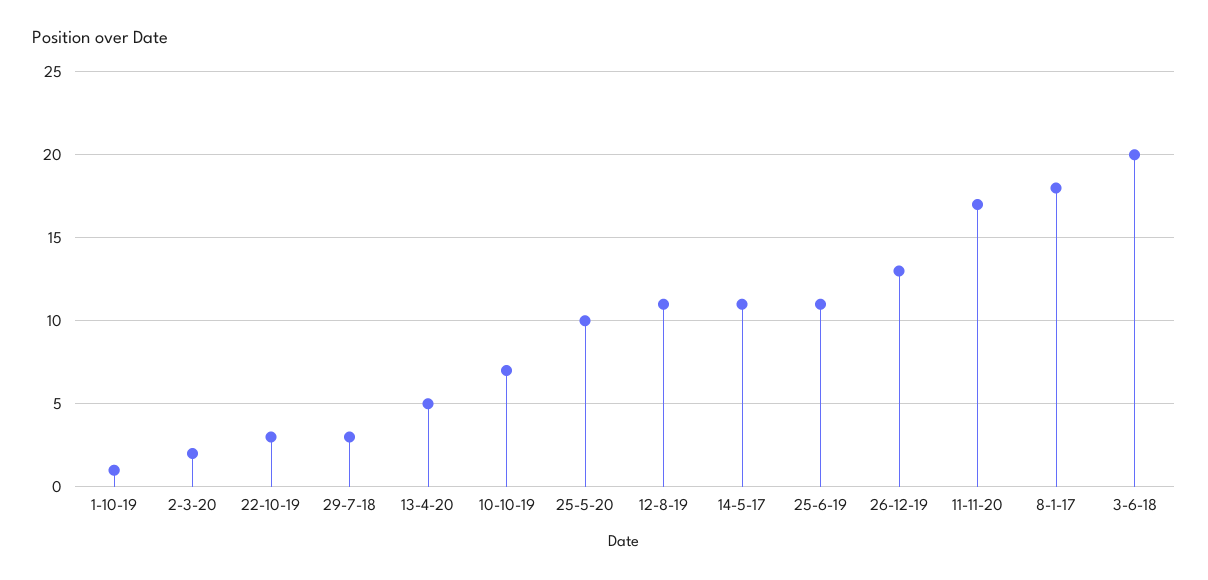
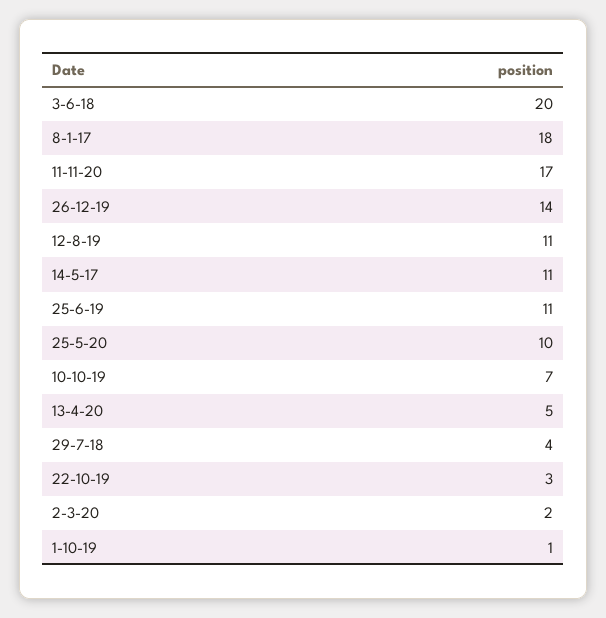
  {
    "1-10-19": 1,
    "2-3-20": 2,
    "22-10-19": 3,
-   "29-7-18": 3,
+   "29-7-18": 4,
    "13-4-20": 5,
    "10-10-19": 7,
    "25-5-20": 10,
    "12-8-19": 11,
    "14-5-17": 11,
    "25-6-19": 11,
-   "26-12-19": 13,
+   "26-12-19": 14,
    "11-11-20": 17,
    "8-1-17": 18,
    "3-6-18": 20
  }

